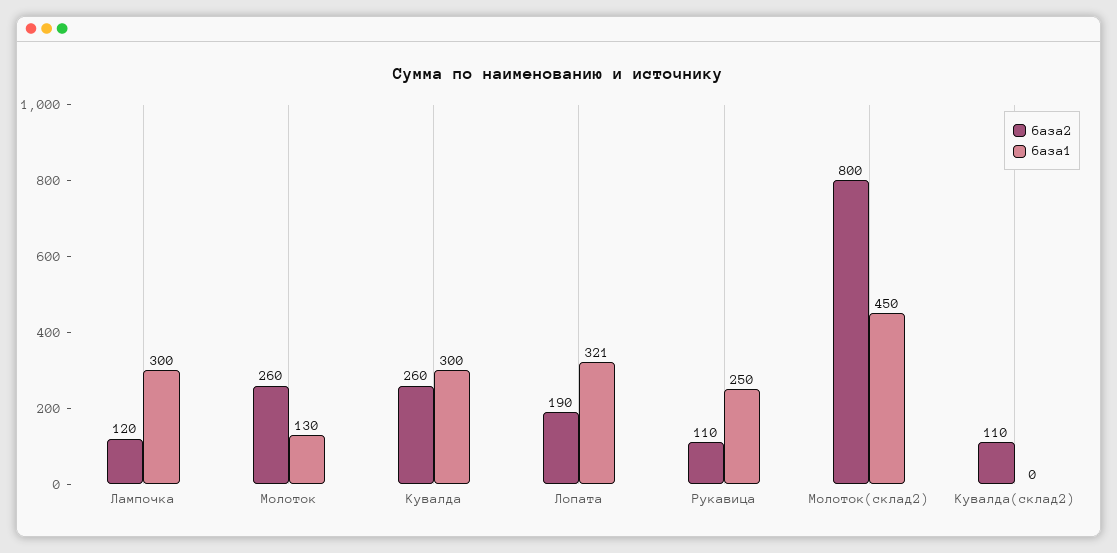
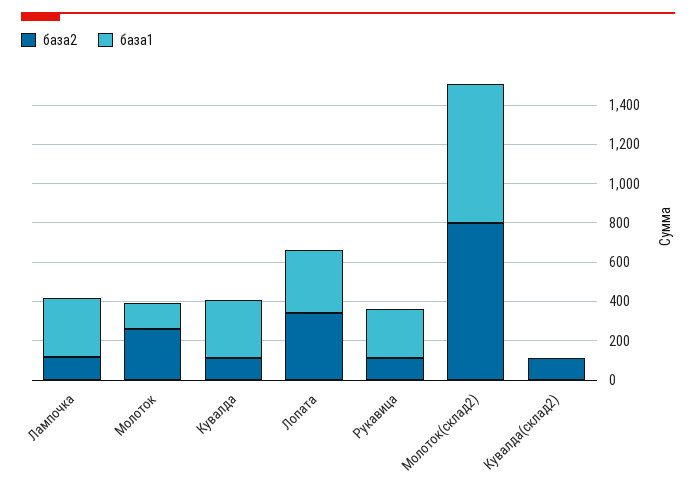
  {
    "база2": {
      "Лампочка": 120,
      "Молоток": 260,
-     "Кувалда": 260,
+     "Кувалда": 100,
-     "Лопата": 190,
+     "Лопата": 350,
      "Рукавица": 110,
      "Молоток(склад2)": 800,
      "Кувалда(склад2)": 110
    },
    "база1": {
      "Лампочка": 300,
      "Молоток": 130,
      "Кувалда": 300,
      "Лопата": 321,
      "Рукавица": 250,
-     "Молоток(склад2)": 450,
+     "Молоток(склад2)": 700,
      "Кувалда(склад2)": 0
    }
  }

